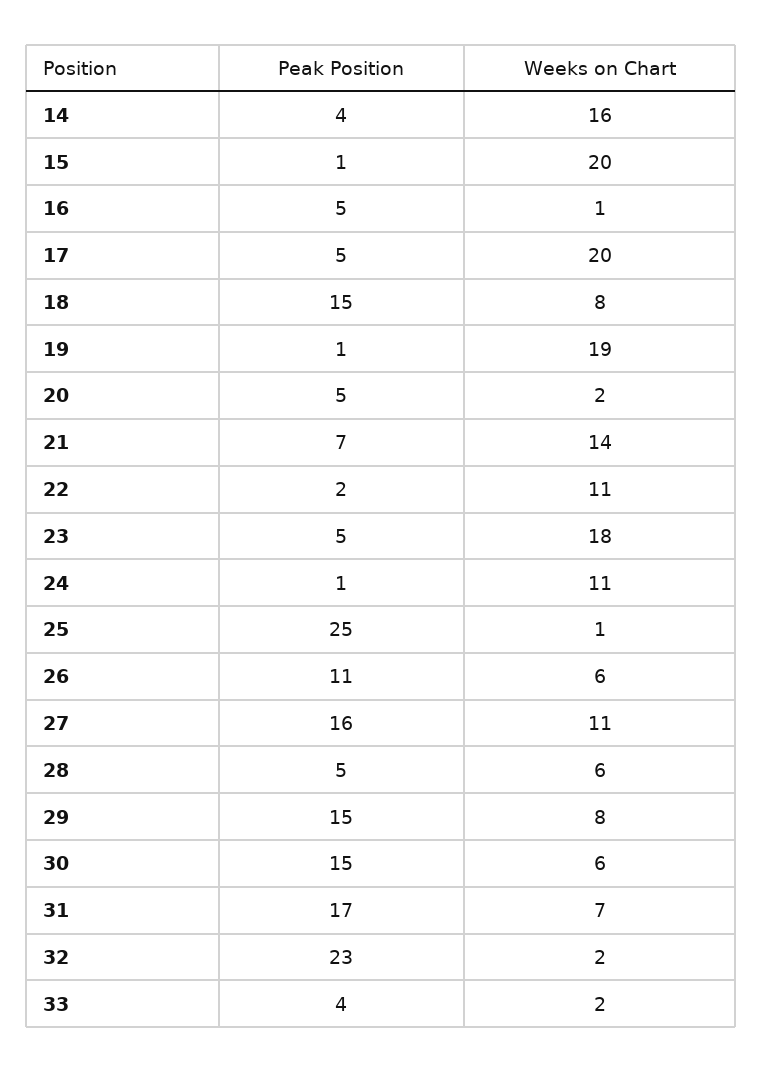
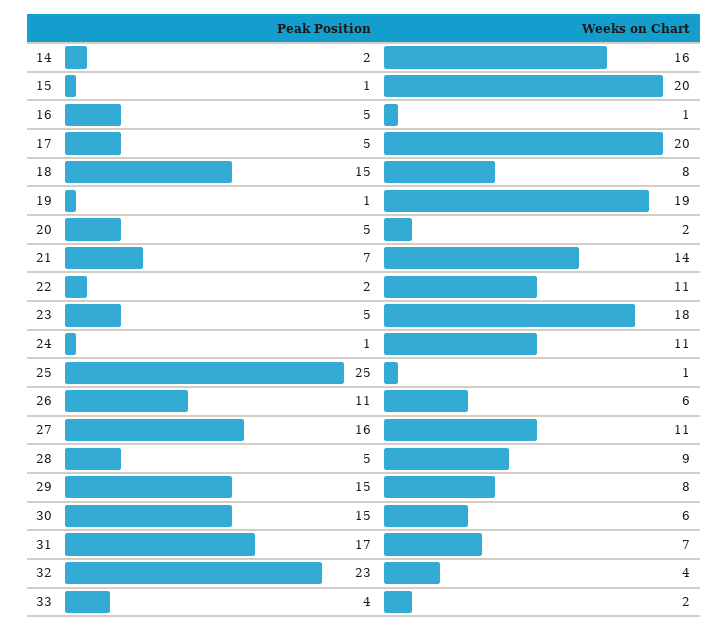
  {
    "Peak Position": {
-     "14": 4,
+     "14": 2,
      "15": 1,
      "16": 5,
      "17": 5,
      "18": 15,
      "19": 1,
      "20": 5,
      "21": 7,
      "22": 2,
      "23": 5,
      "24": 1,
      "25": 25,
      "26": 11,
      "27": 16,
      "28": 5,
      "29": 15,
      "30": 15,
      "31": 17,
      "32": 23,
      "33": 4
    },
    "Weeks on Chart": {
      "14": 16,
      "15": 20,
      "16": 1,
      "17": 20,
      "18": 8,
      "19": 19,
      "20": 2,
      "21": 14,
      "22": 11,
      "23": 18,
      "24": 11,
      "25": 1,
      "26": 6,
      "27": 11,
-     "28": 6,
+     "28": 9,
      "29": 8,
      "30": 6,
      "31": 7,
-     "32": 2,
+     "32": 4,
      "33": 2
    }
  }

